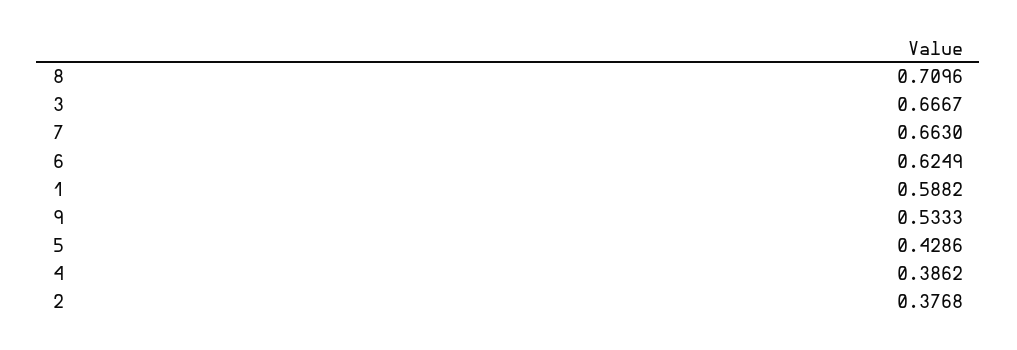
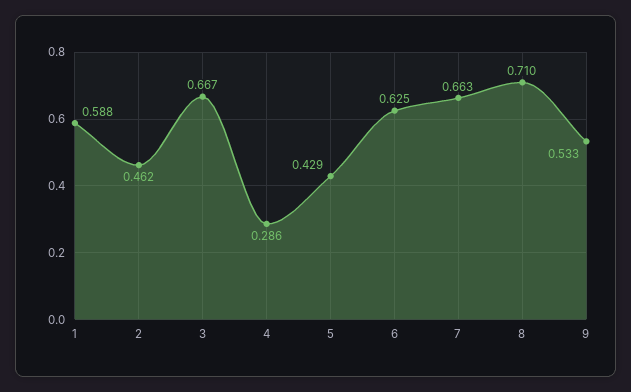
  {
    "8": 0.7096,
    "3": 0.6667,
    "7": 0.663,
    "6": 0.6249,
    "1": 0.5882,
    "9": 0.5333,
    "5": 0.4286,
-   "4": 0.3862,
+   "4": 0.286,
-   "2": 0.3768
+   "2": 0.462
  }

